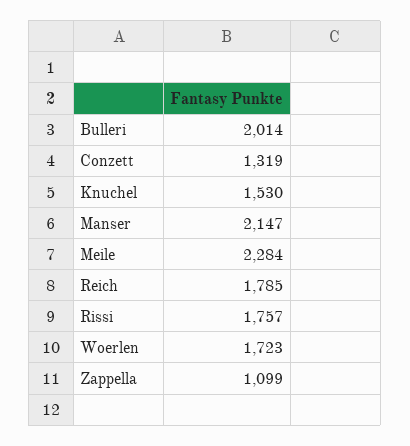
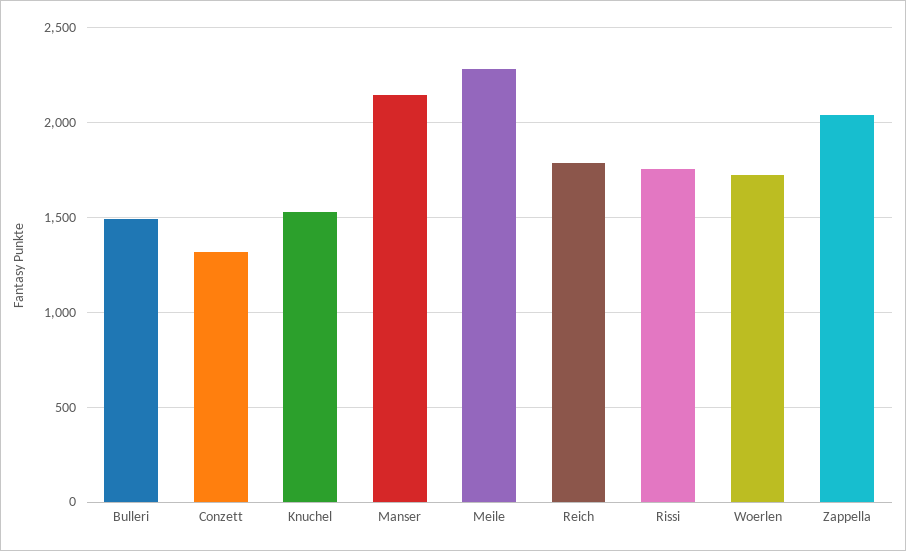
  {
-   "Bulleri": 2014,
+   "Bulleri": 1500,
    "Conzett": 1319,
    "Knuchel": 1530,
    "Manser": 2147,
    "Meile": 2284,
    "Reich": 1785,
    "Rissi": 1757,
    "Woerlen": 1723,
-   "Zappella": 1099
+   "Zappella": 2050
  }

